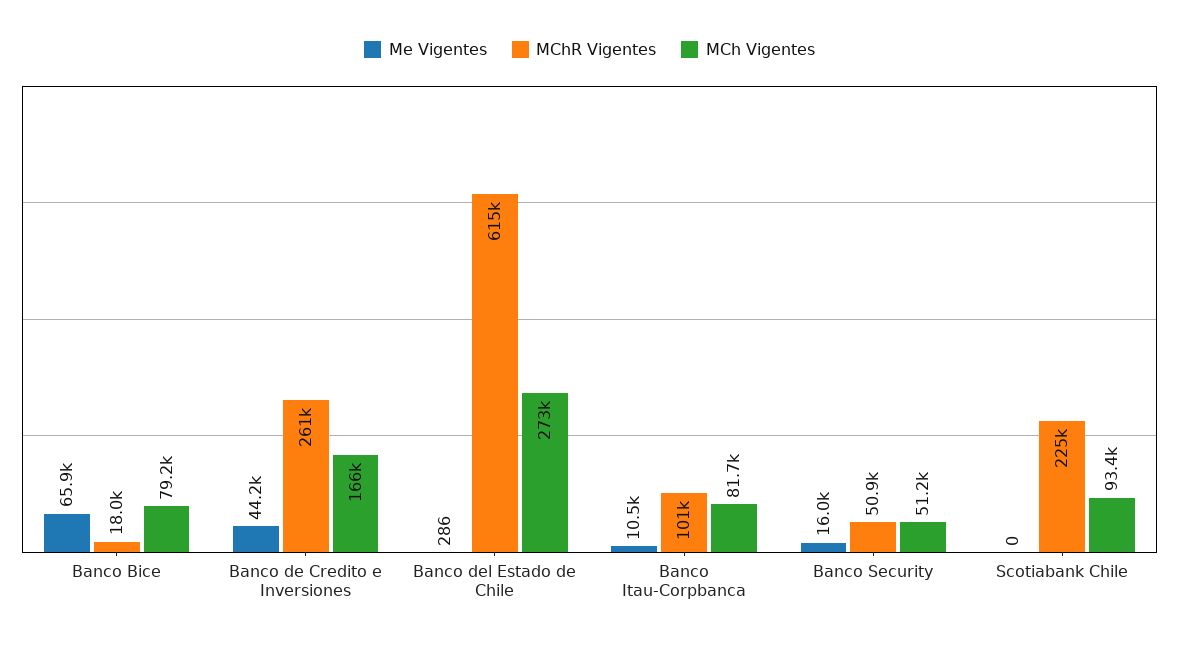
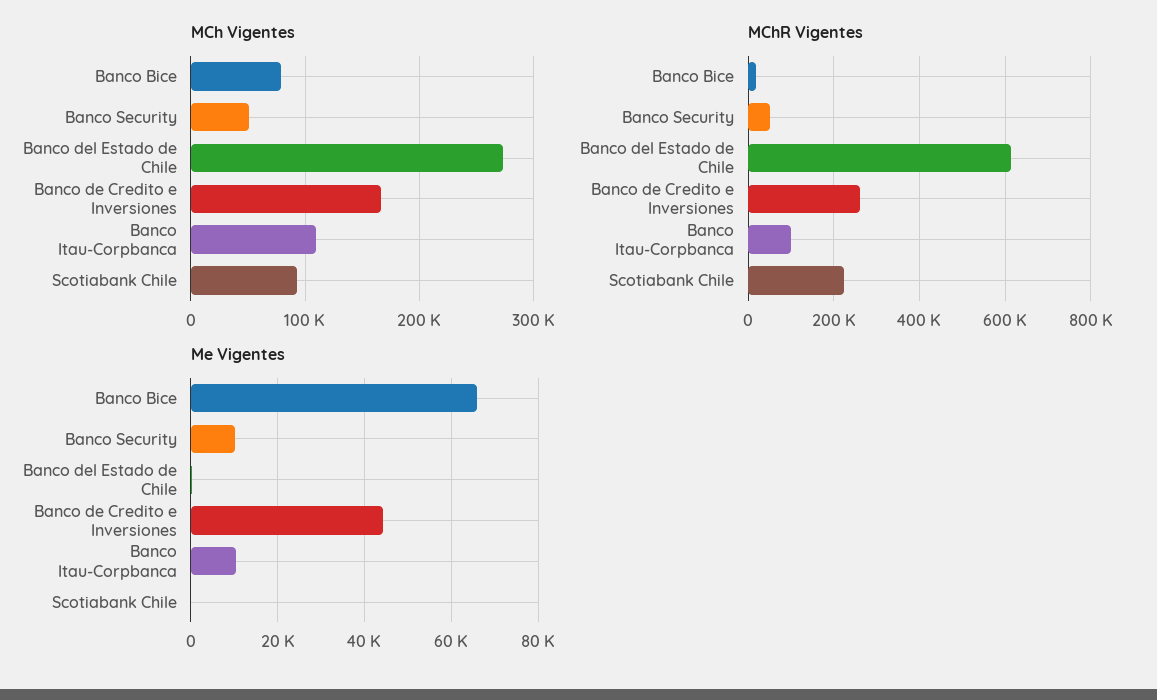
  {
    "Me Vigentes": {
      "Banco Bice": 65900,
      "Banco de Credito e Inversiones": 44200,
      "Banco del Estado de Chile": 286,
      "Banco Itau-Corpbanca": 10500,
-     "Banco Security": 16000,
+     "Banco Security": 10000,
      "Scotiabank Chile": 0
    },
    "MChR Vigentes": {
      "Banco Bice": 18000,
      "Banco de Credito e Inversiones": 261000,
      "Banco del Estado de Chile": 615000,
      "Banco Itau-Corpbanca": 101000,
      "Banco Security": 50900,
      "Scotiabank Chile": 225000
    },
    "MCh Vigentes": {
      "Banco Bice": 79200,
      "Banco de Credito e Inversiones": 166000,
      "Banco del Estado de Chile": 273000,
-     "Banco Itau-Corpbanca": 81700,
+     "Banco Itau-Corpbanca": 110000,
      "Banco Security": 51200,
      "Scotiabank Chile": 93400
    }
  }

